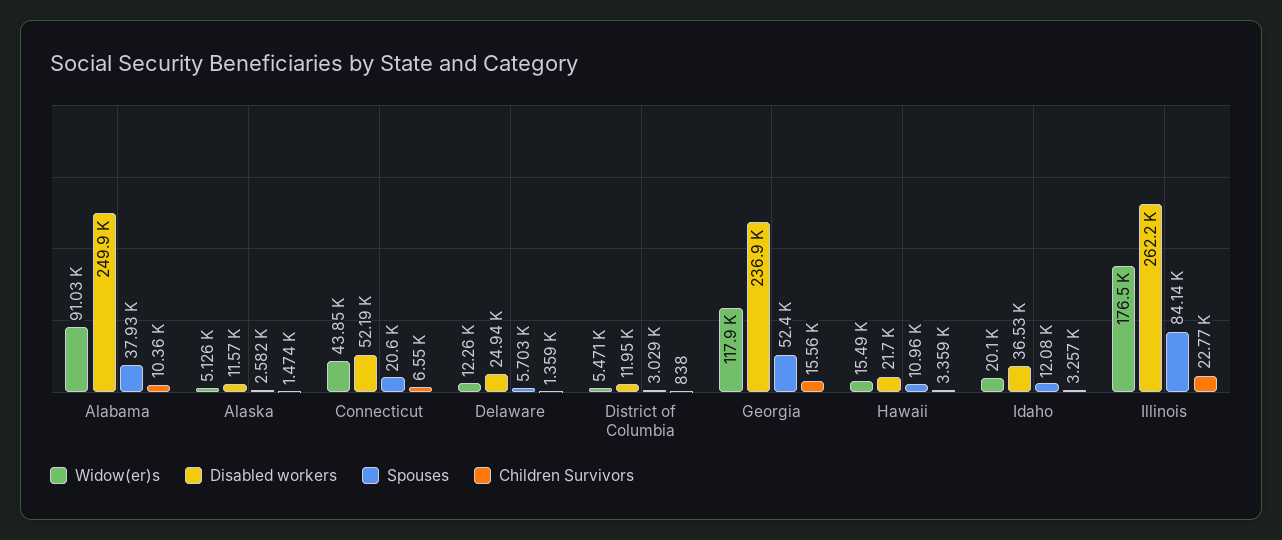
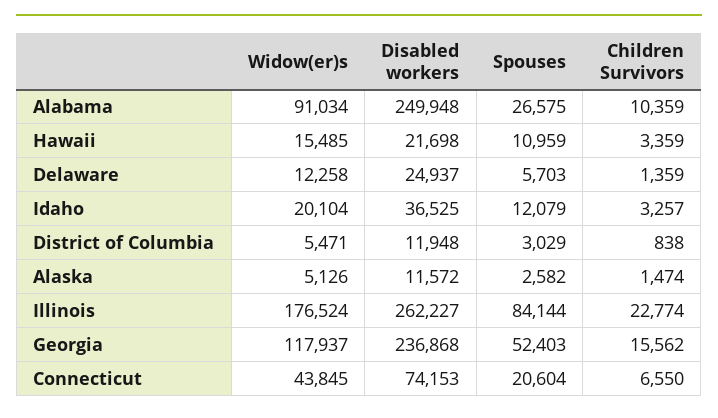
  {
    "Widow(er)s": {
      "Alabama": 91034,
      "Alaska": 5126,
      "Connecticut": 43845,
      "Delaware": 12258,
      "District of Columbia": 5471,
      "Georgia": 117937,
      "Hawaii": 15485,
      "Idaho": 20104,
      "Illinois": 176524
    },
    "Disabled workers": {
      "Alabama": 249948,
      "Alaska": 11572,
-     "Connecticut": 52190,
+     "Connecticut": 74153,
      "Delaware": 24937,
      "District of Columbia": 11948,
      "Georgia": 236868,
      "Hawaii": 21698,
      "Idaho": 36525,
      "Illinois": 262227
    },
    "Spouses": {
-     "Alabama": 37930,
+     "Alabama": 26575,
      "Alaska": 2582,
      "Connecticut": 20604,
      "Delaware": 5703,
      "District of Columbia": 3029,
      "Georgia": 52403,
      "Hawaii": 10959,
      "Idaho": 12079,
      "Illinois": 84144
    },
    "Children Survivors": {
      "Alabama": 10359,
      "Alaska": 1474,
      "Connecticut": 6550,
      "Delaware": 1359,
      "District of Columbia": 838,
      "Georgia": 15562,
      "Hawaii": 3359,
      "Idaho": 3257,
      "Illinois": 22774
    }
  }

